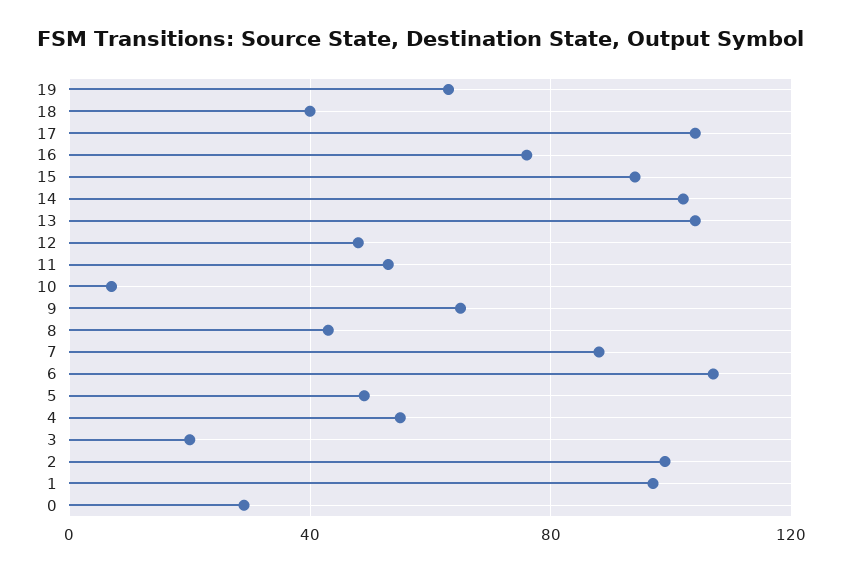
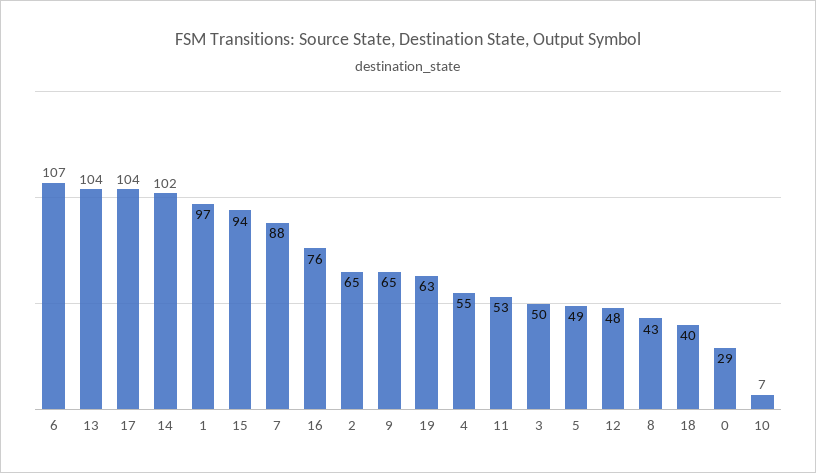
  {
    "19": 63,
    "18": 40,
    "17": 104,
    "16": 76,
    "15": 94,
    "14": 102,
    "13": 104,
    "12": 48,
    "11": 53,
    "10": 7,
    "9": 65,
    "8": 43,
    "7": 88,
    "6": 107,
    "5": 49,
    "4": 55,
-   "3": 20,
+   "3": 50,
-   "2": 100,
+   "2": 65,
    "1": 97,
    "0": 29
  }

